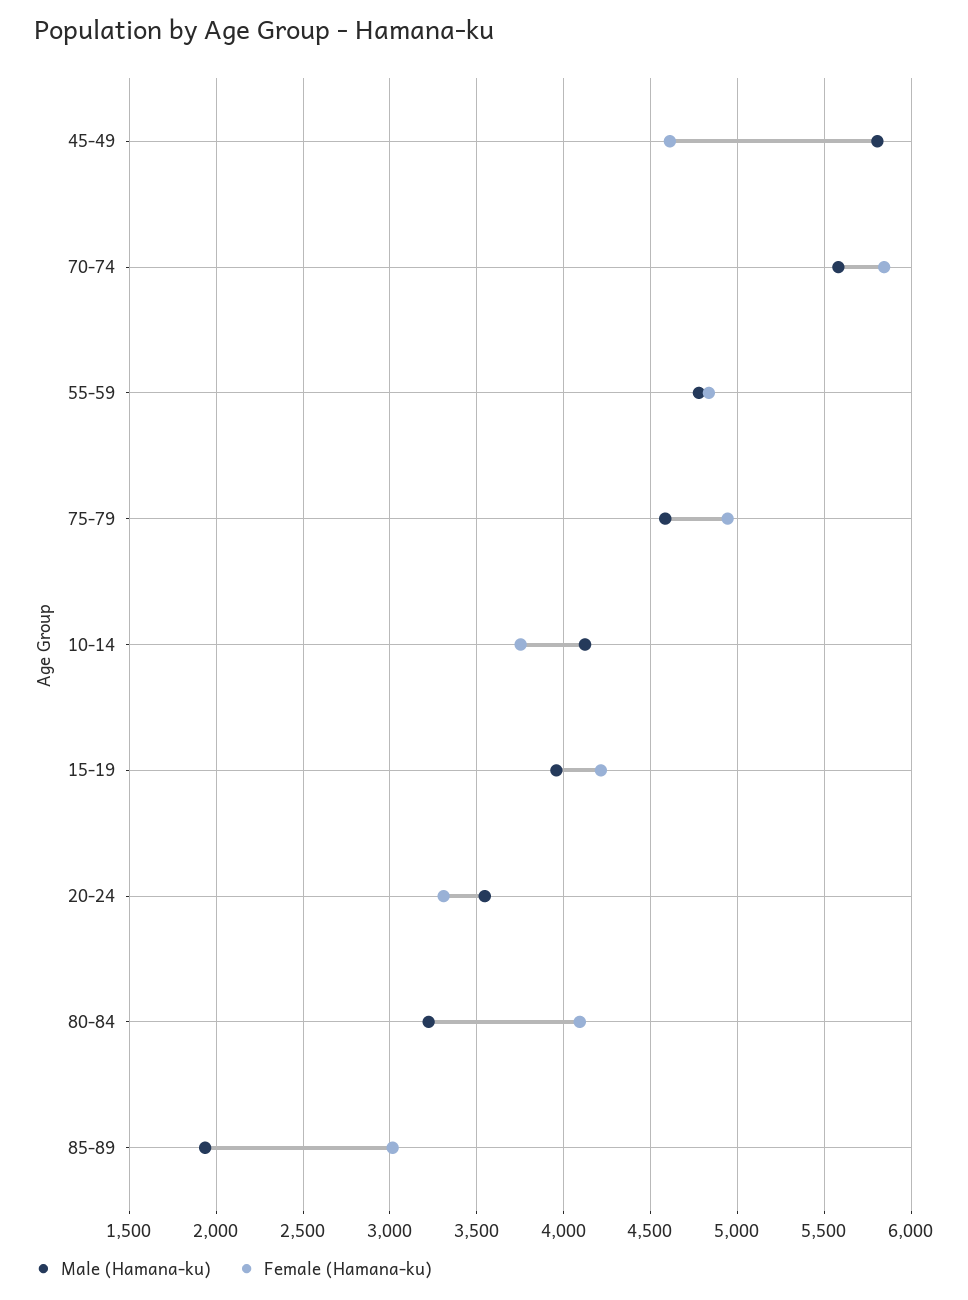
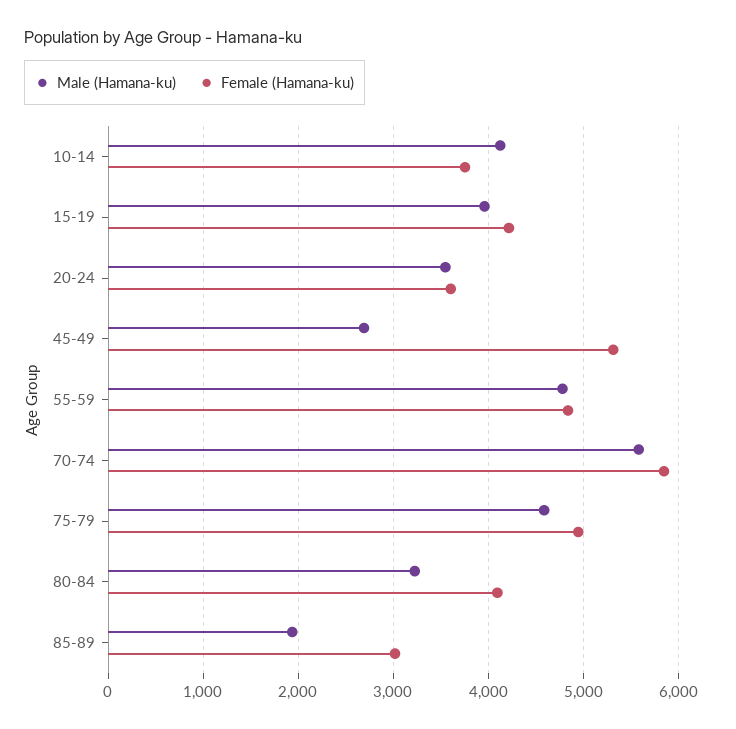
  {
    "Male (Hamana-ku)": {
-     "45-49": 5800,
+     "45-49": 2700,
      "70-74": 5600,
      "55-59": 4800,
      "75-79": 4600,
      "10-14": 4100,
      "15-19": 3950,
      "20-24": 3550,
      "80-84": 3200,
      "85-89": 1950
    },
    "Female (Hamana-ku)": {
-     "45-49": 4600,
+     "45-49": 5300,
      "70-74": 5850,
      "55-59": 4850,
      "75-79": 4950,
      "10-14": 3750,
      "15-19": 4200,
-     "20-24": 3300,
+     "20-24": 3600,
      "80-84": 4100,
      "85-89": 3000
    }
  }

